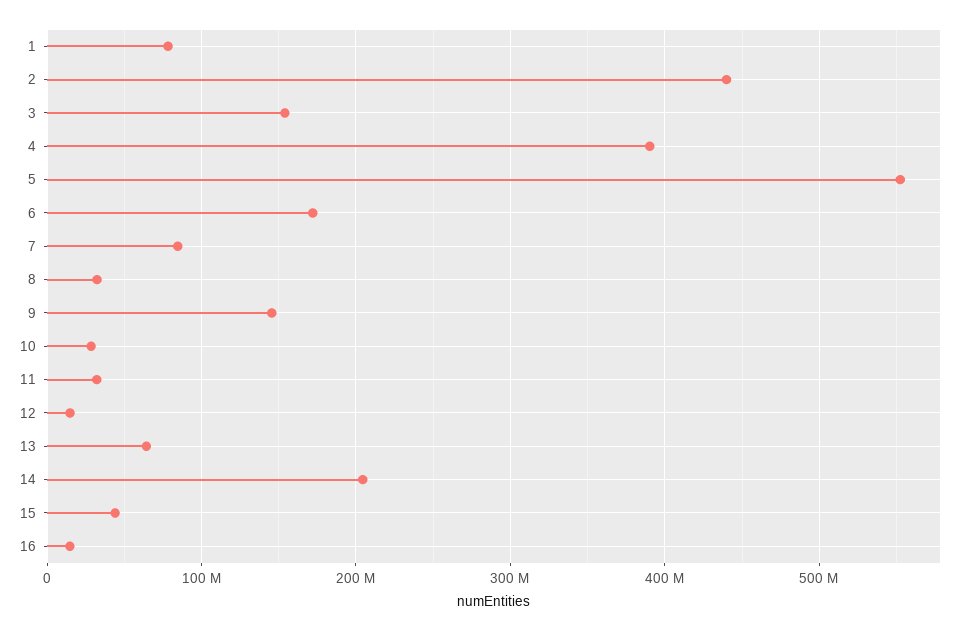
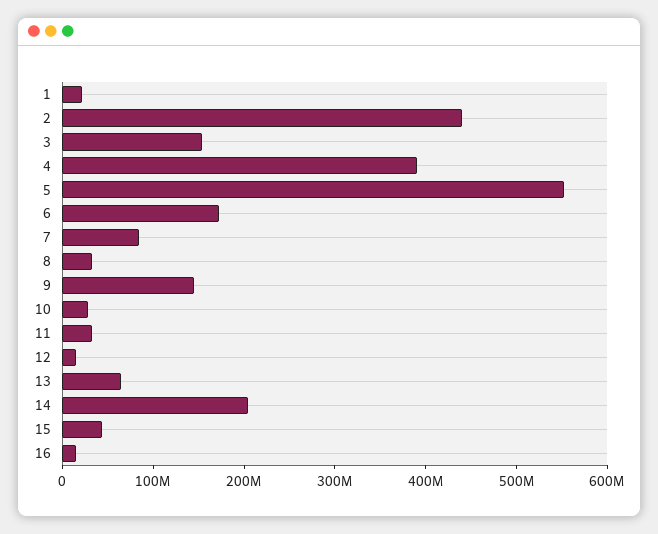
  {
-   "1": 80000000,
+   "1": 20000000,
    "2": 440000000,
    "3": 150000000,
    "4": 390000000,
    "5": 550000000,
    "6": 170000000,
    "7": 80000000,
    "8": 30000000,
    "9": 150000000,
    "10": 30000000,
    "11": 30000000,
    "12": 10000000,
    "13": 60000000,
    "14": 200000000,
    "15": 40000000,
    "16": 10000000
  }

